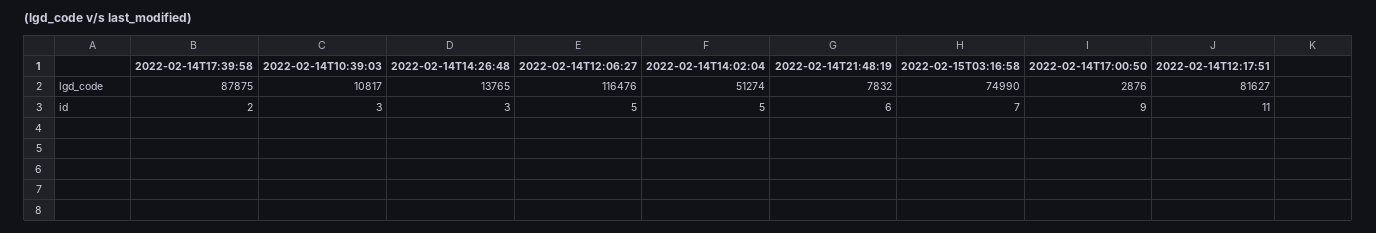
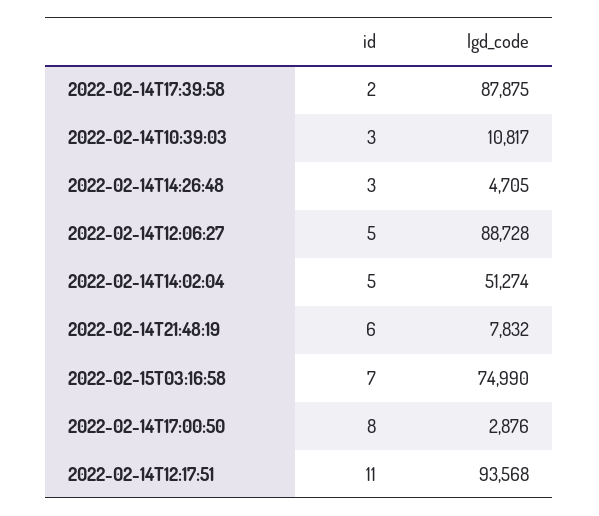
  {
    "2022-02-14T17:39:58": {
      "lgd_code": 87875,
      "id": 2
    },
    "2022-02-14T10:39:03": {
      "lgd_code": 10817,
      "id": 3
    },
    "2022-02-14T14:26:48": {
-     "lgd_code": 13765,
+     "lgd_code": 4705,
      "id": 3
    },
    "2022-02-14T12:06:27": {
-     "lgd_code": 116476,
+     "lgd_code": 88728,
      "id": 5
    },
    "2022-02-14T14:02:04": {
      "lgd_code": 51274,
      "id": 5
    },
    "2022-02-14T21:48:19": {
      "lgd_code": 7832,
      "id": 6
    },
    "2022-02-15T03:16:58": {
      "lgd_code": 74990,
      "id": 7
    },
    "2022-02-14T17:00:50": {
      "lgd_code": 2876,
-     "id": 9
+     "id": 8
    },
    "2022-02-14T12:17:51": {
-     "lgd_code": 81627,
+     "lgd_code": 93568,
      "id": 11
    }
  }

